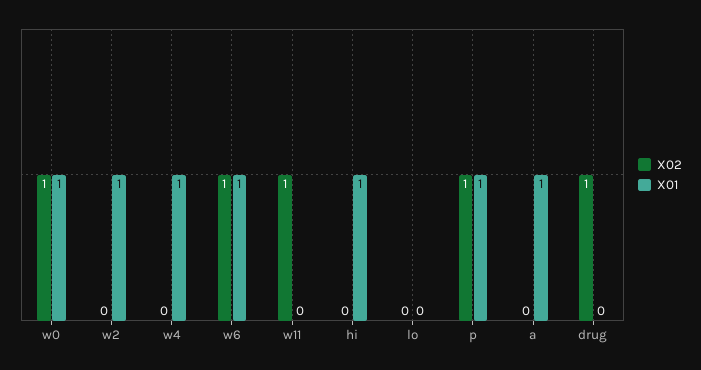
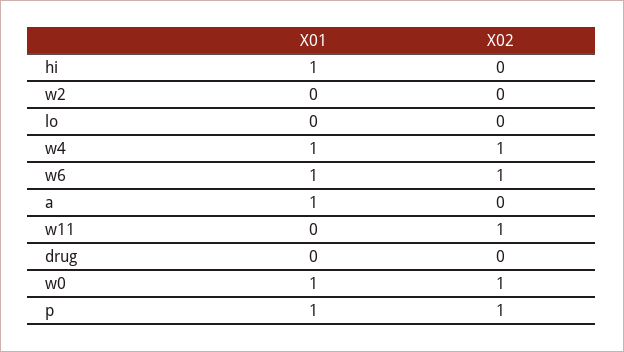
  {
    "X02": {
      "w0": 1,
      "w2": 0,
-     "w4": 0,
+     "w4": 1,
      "w6": 1,
      "w11": 1,
      "hi": 0,
      "lo": 0,
      "p": 1,
      "a": 0,
-     "drug": 1
+     "drug": 0
    },
    "X01": {
      "w0": 1,
-     "w2": 1,
+     "w2": 0,
      "w4": 1,
      "w6": 1,
      "w11": 0,
      "hi": 1,
      "lo": 0,
      "p": 1,
      "a": 1,
      "drug": 0
    }
  }

